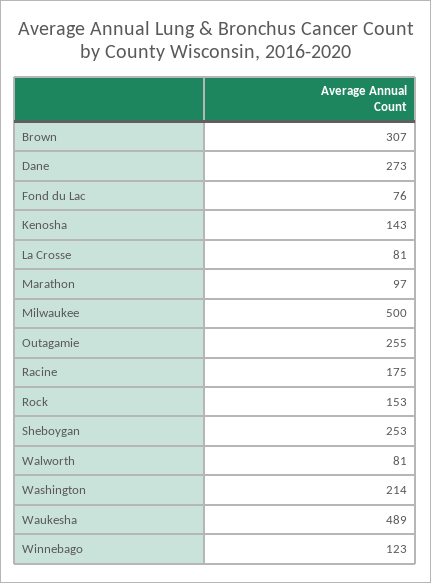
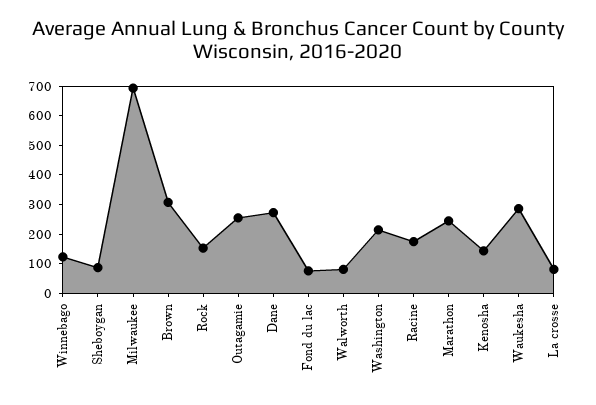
  {
    "Brown": 307,
    "Dane": 273,
    "Fond du Lac": 76,
    "Kenosha": 143,
    "La Crosse": 81,
-   "Marathon": 97,
+   "Marathon": 250,
-   "Milwaukee": 500,
+   "Milwaukee": 700,
    "Outagamie": 255,
    "Racine": 175,
    "Rock": 153,
-   "Sheboygan": 253,
+   "Sheboygan": 100,
    "Walworth": 81,
    "Washington": 214,
-   "Waukesha": 489,
+   "Waukesha": 300,
    "Winnebago": 123
  }

